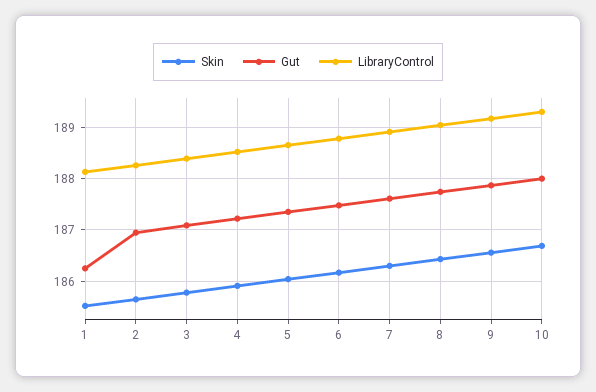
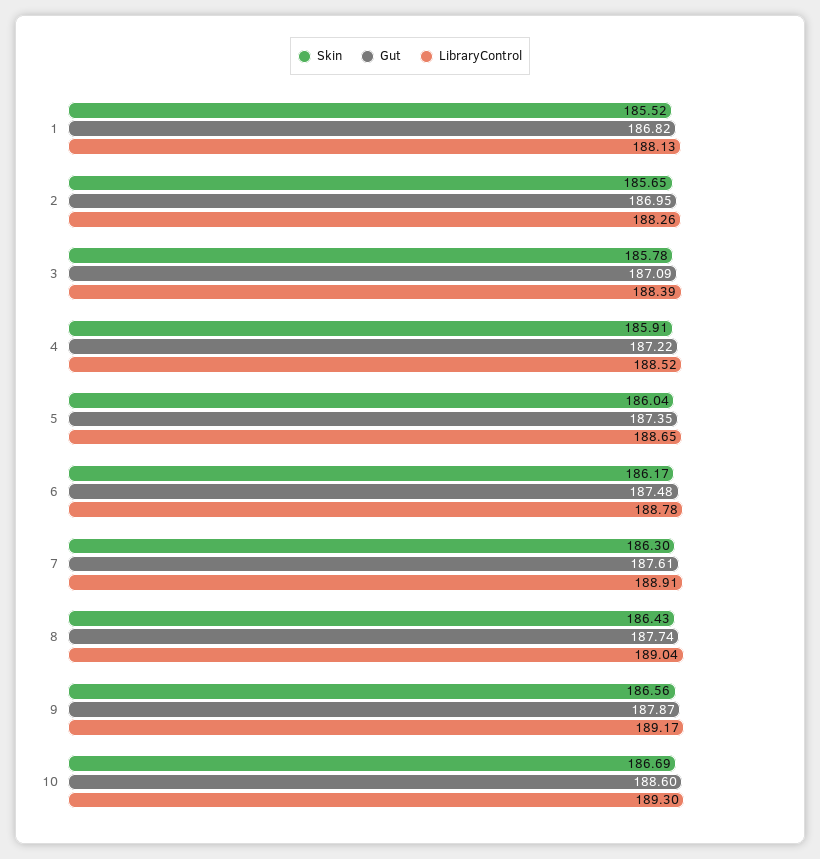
  {
    "Skin": {
      "1": 185.52,
      "2": 185.65,
      "3": 185.78,
      "4": 185.91,
      "5": 186.04,
      "6": 186.17,
      "7": 186.3,
      "8": 186.43,
      "9": 186.56,
      "10": 186.69
    },
    "Gut": {
-     "1": 186.2,
+     "1": 186.82,
      "2": 186.95,
      "3": 187.09,
      "4": 187.22,
      "5": 187.35,
      "6": 187.48,
      "7": 187.61,
      "8": 187.74,
      "9": 187.87,
-     "10": 188
+     "10": 188.6
    },
    "LibraryControl": {
      "1": 188.13,
      "2": 188.26,
      "3": 188.39,
      "4": 188.52,
      "5": 188.65,
      "6": 188.78,
      "7": 188.91,
      "8": 189.04,
      "9": 189.17,
      "10": 189.3
    }
  }

